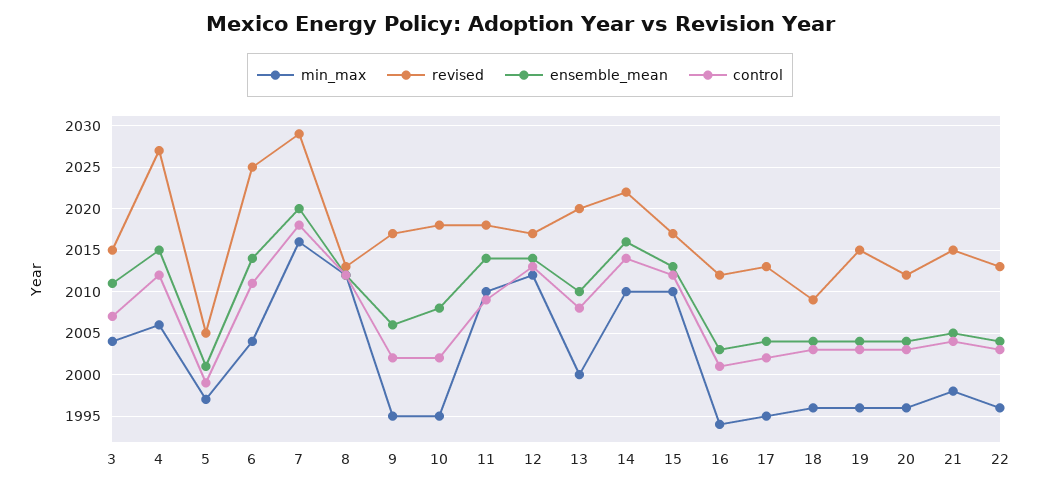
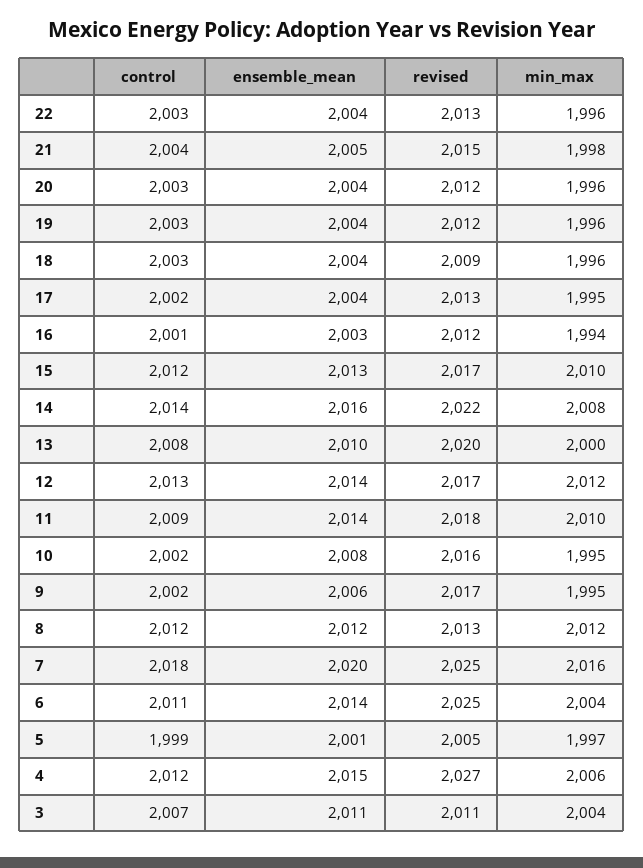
  {
    "min_max": {
      "3": 2004,
      "4": 2006,
      "5": 1997,
      "6": 2004,
      "7": 2016,
      "8": 2012,
      "9": 1995,
      "10": 1995,
      "11": 2010,
      "12": 2012,
      "13": 2000,
-     "14": 2010,
+     "14": 2008,
      "15": 2010,
      "16": 1994,
      "17": 1995,
      "18": 1996,
      "19": 1996,
      "20": 1996,
      "21": 1998,
      "22": 1996
    },
    "revised": {
-     "3": 2015,
+     "3": 2011,
      "4": 2027,
      "5": 2005,
      "6": 2025,
-     "7": 2029,
+     "7": 2025,
      "8": 2013,
      "9": 2017,
-     "10": 2018,
+     "10": 2016,
      "11": 2018,
      "12": 2017,
      "13": 2020,
      "14": 2022,
      "15": 2017,
      "16": 2012,
      "17": 2013,
      "18": 2009,
-     "19": 2015,
+     "19": 2012,
      "20": 2012,
      "21": 2015,
      "22": 2013
    },
    "ensemble_mean": {
      "3": 2011,
      "4": 2015,
      "5": 2001,
      "6": 2014,
      "7": 2020,
      "8": 2012,
      "9": 2006,
      "10": 2008,
      "11": 2014,
      "12": 2014,
      "13": 2010,
      "14": 2016,
      "15": 2013,
      "16": 2003,
      "17": 2004,
      "18": 2004,
      "19": 2004,
      "20": 2004,
      "21": 2005,
      "22": 2004
    },
    "control": {
      "3": 2007,
      "4": 2012,
      "5": 1999,
      "6": 2011,
      "7": 2018,
      "8": 2012,
      "9": 2002,
      "10": 2002,
      "11": 2009,
      "12": 2013,
      "13": 2008,
      "14": 2014,
      "15": 2012,
      "16": 2001,
      "17": 2002,
      "18": 2003,
      "19": 2003,
      "20": 2003,
      "21": 2004,
      "22": 2003
    }
  }

